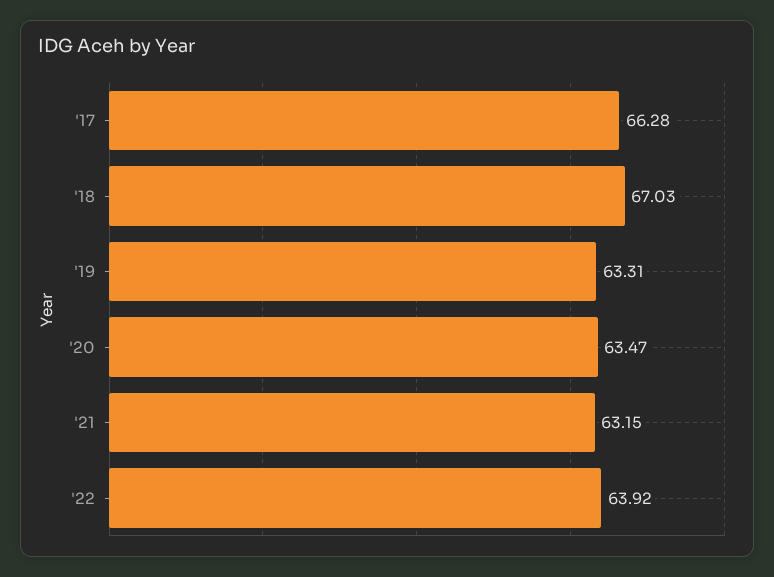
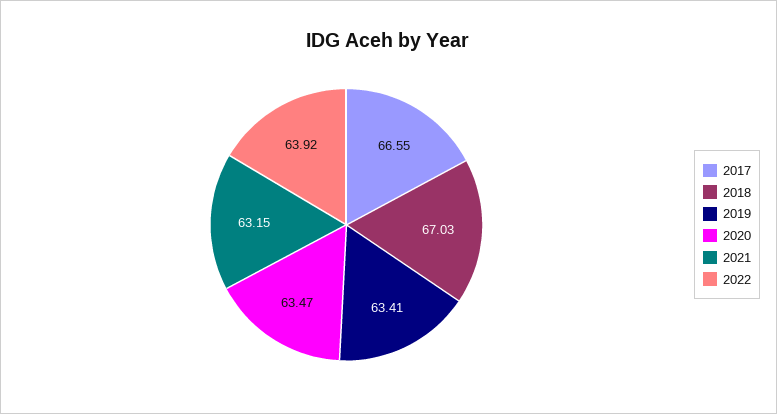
  {
-   "'17": 66.28,
+   "'17": 66.55,
    "'18": 67.03,
-   "'19": 63.31,
+   "'19": 63.41,
    "'20": 63.47,
    "'21": 63.15,
    "'22": 63.92
  }

